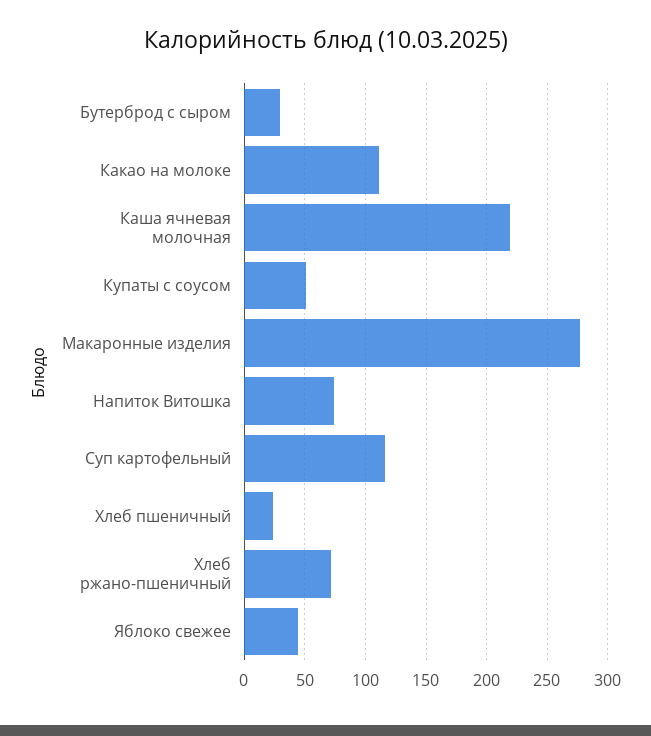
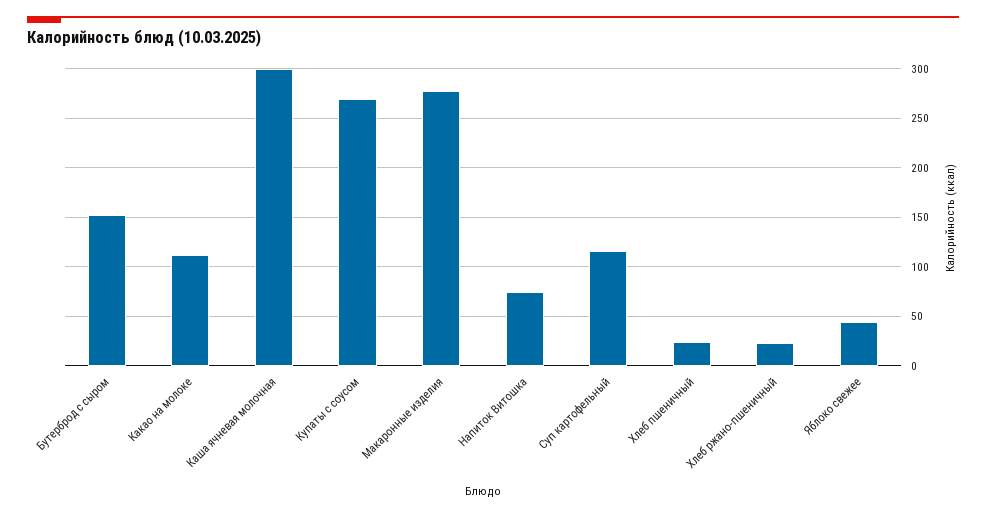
  {
-   "Бутерброд с сыром": 30,
+   "Бутерброд с сыром": 150,
    "Какао на молоке": 110,
-   "Каша ячневая молочная": 220,
+   "Каша ячневая молочная": 300,
-   "Купаты с соусом": 50,
+   "Купаты с соусом": 270,
    "Макаронные изделия": 275,
    "Напиток Витошка": 75,
    "Суп картофельный": 115,
    "Хлеб пшеничный": 25,
-   "Хлеб ржано-пшеничный": 70,
+   "Хлеб ржано-пшеничный": 20,
    "Яблоко свежее": 45
  }

